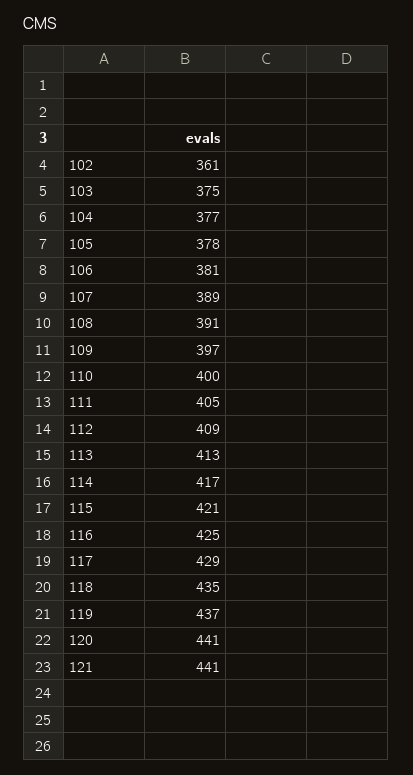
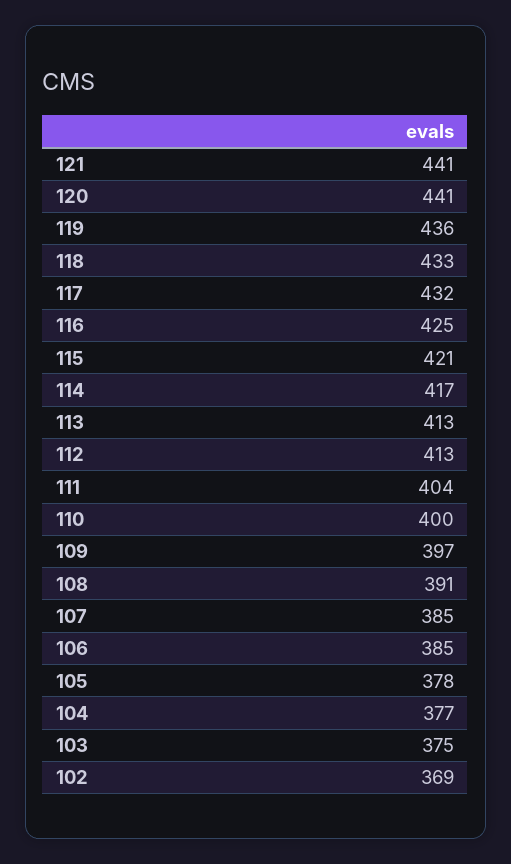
  {
-   "102": 361,
+   "102": 369,
    "103": 375,
    "104": 377,
    "105": 378,
-   "106": 381,
+   "106": 385,
-   "107": 389,
+   "107": 385,
    "108": 391,
    "109": 397,
    "110": 400,
-   "111": 405,
+   "111": 404,
-   "112": 409,
+   "112": 413,
    "113": 413,
    "114": 417,
    "115": 421,
    "116": 425,
-   "117": 429,
+   "117": 432,
-   "118": 435,
+   "118": 433,
-   "119": 437,
+   "119": 436,
    "120": 441,
    "121": 441
  }

